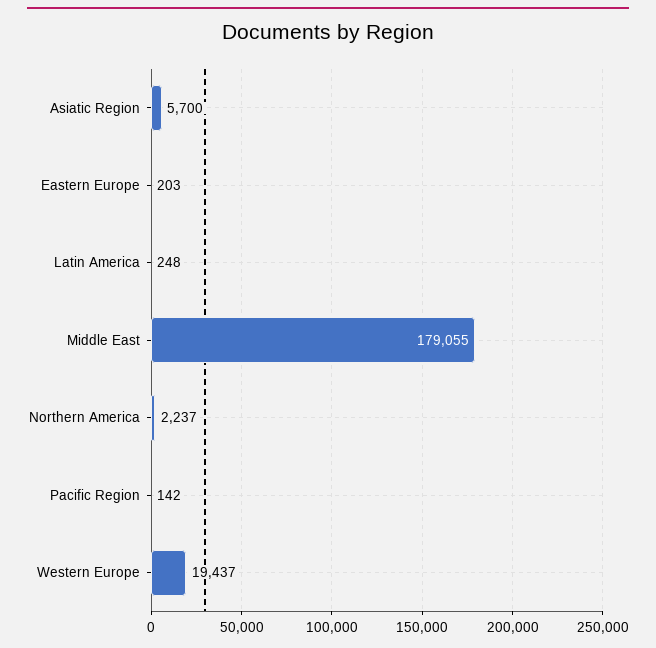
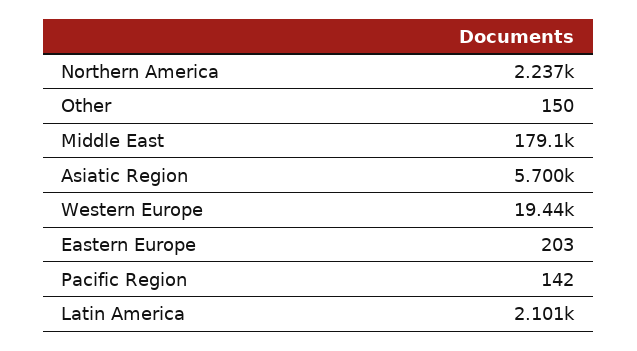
  {
    "Asiatic Region": 5700,
    "Eastern Europe": 203,
-   "Latin America": 248,
+   "Latin America": 2101,
    "Middle East": 179055,
    "Northern America": 2237,
    "Pacific Region": 142,
-   "Western Europe": 19437
+   "Western Europe": 19437,
+   "Other": 150
  }

